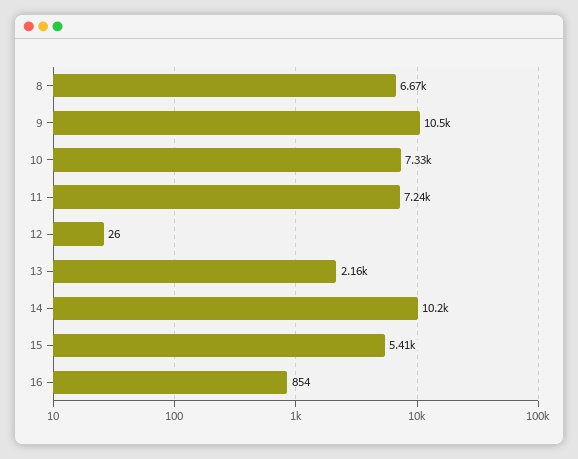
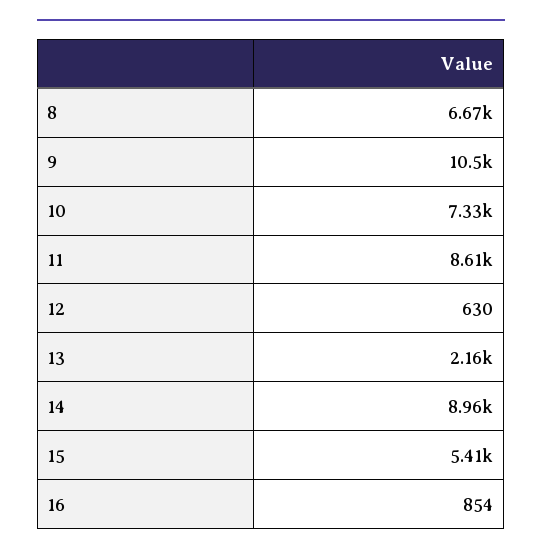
  {
    "8": 6670,
    "9": 10500,
    "10": 7330,
-   "11": 7240,
+   "11": 8610,
-   "12": 26,
+   "12": 630,
    "13": 2160,
-   "14": 10200,
+   "14": 8960,
    "15": 5410,
    "16": 854
  }

